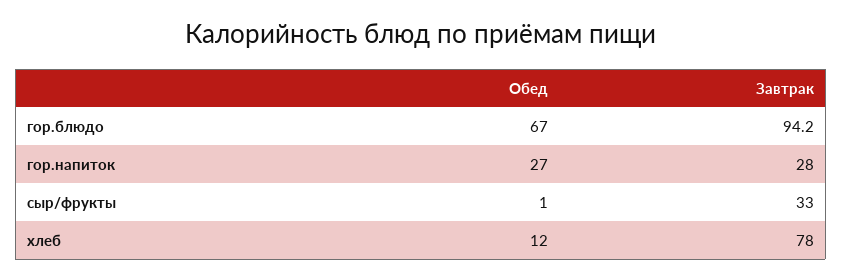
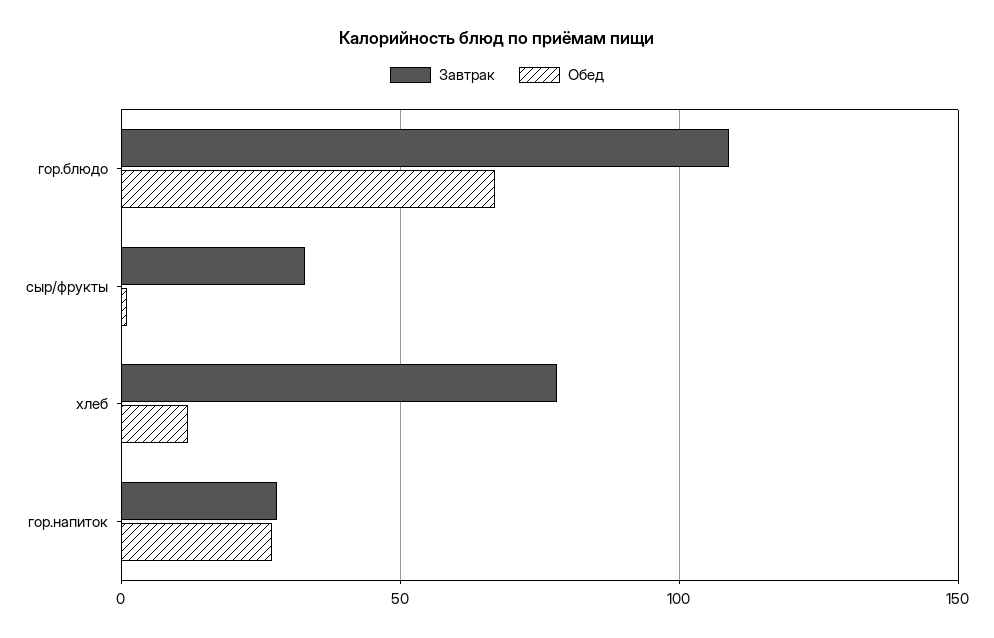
  {
    "Обед": {
      "гор.блюдо": 67,
      "гор.напиток": 27,
      "сыр/фрукты": 1,
      "хлеб": 12
    },
    "Завтрак": {
-     "гор.блюдо": 94.2,
+     "гор.блюдо": 110,
      "гор.напиток": 28,
      "сыр/фрукты": 33,
      "хлеб": 78
    }
  }

